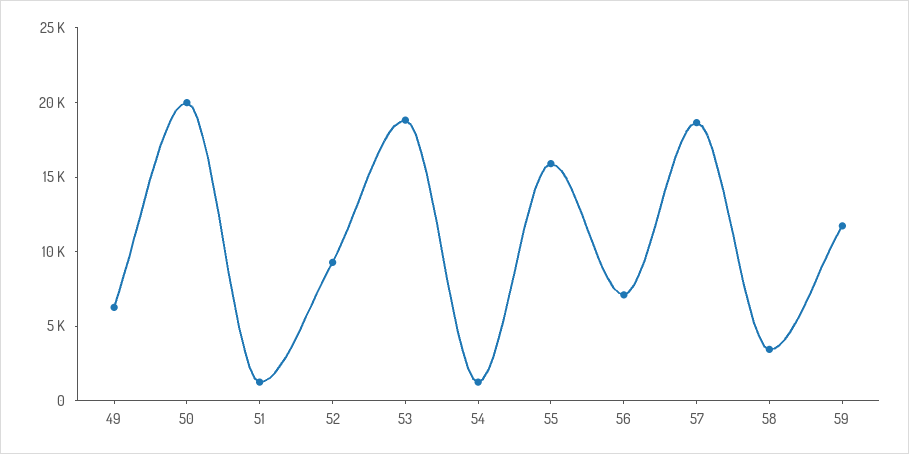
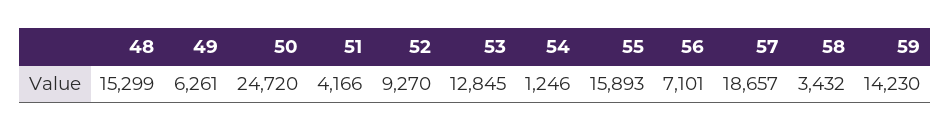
  {
    "49": 6261,
-   "50": 20000,
+   "50": 24720,
-   "51": 1000,
+   "51": 4166,
    "52": 9270,
-   "53": 19000,
+   "53": 12845,
    "54": 1246,
    "55": 15893,
    "56": 7101,
    "57": 18657,
    "58": 3432,
-   "59": 12000
+   "59": 14230,
+   "48": 15299
  }

